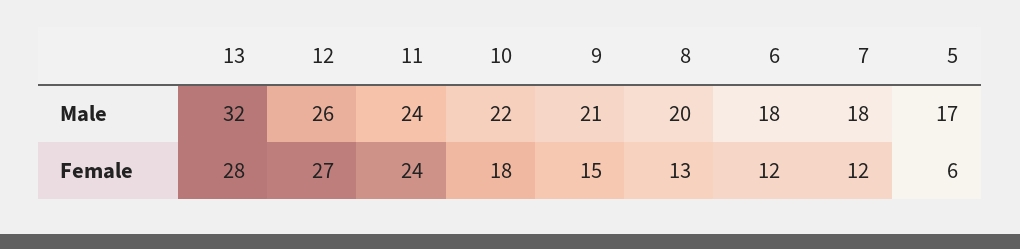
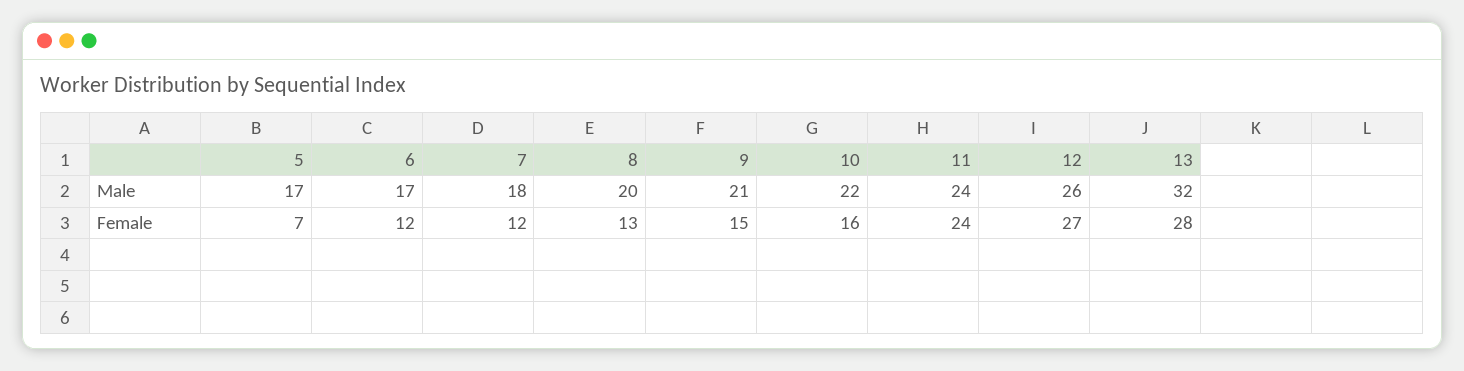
  {
    "13": {
      "Male": 32,
      "Female": 28
    },
    "12": {
      "Male": 26,
      "Female": 27
    },
    "11": {
      "Male": 24,
      "Female": 24
    },
    "10": {
      "Male": 22,
-     "Female": 18
+     "Female": 16
    },
    "9": {
      "Male": 21,
      "Female": 15
    },
    "8": {
      "Male": 20,
      "Female": 13
    },
    "6": {
-     "Male": 18,
+     "Male": 17,
      "Female": 12
    },
    "7": {
      "Male": 18,
      "Female": 12
    },
    "5": {
      "Male": 17,
-     "Female": 6
+     "Female": 7
    }
  }

